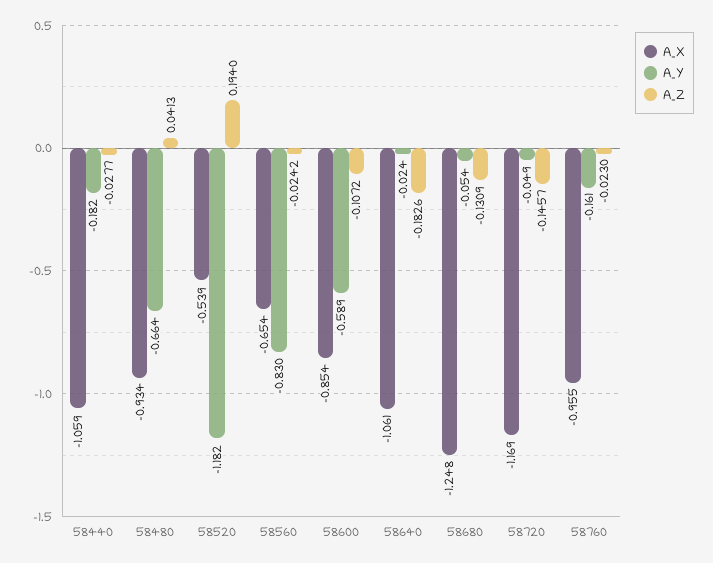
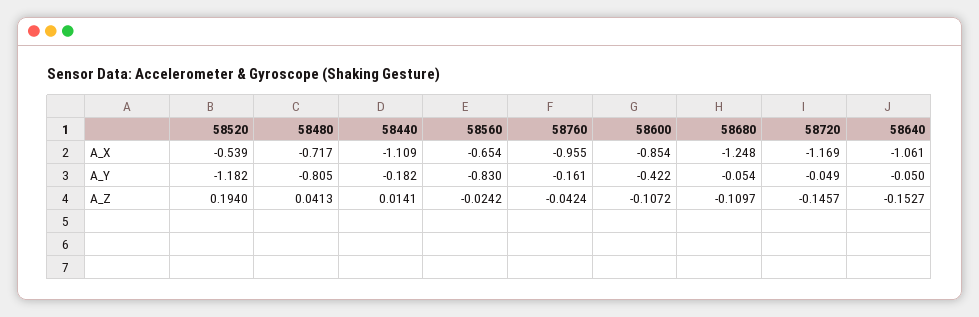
  {
    "A_X": {
-     "58440": -1.059,
+     "58440": -1.109,
-     "58480": -0.934,
+     "58480": -0.717,
      "58520": -0.539,
      "58560": -0.654,
      "58600": -0.854,
      "58640": -1.061,
      "58680": -1.248,
      "58720": -1.169,
      "58760": -0.955
    },
    "A_Y": {
      "58440": -0.182,
-     "58480": -0.664,
+     "58480": -0.805,
      "58520": -1.182,
      "58560": -0.83,
-     "58600": -0.589,
+     "58600": -0.422,
-     "58640": -0.024,
+     "58640": -0.05,
      "58680": -0.054,
      "58720": -0.049,
      "58760": -0.161
    },
    "A_Z": {
-     "58440": -0.0277,
+     "58440": 0.0141,
      "58480": 0.0413,
      "58520": 0.194,
      "58560": -0.0242,
      "58600": -0.1072,
-     "58640": -0.1826,
+     "58640": -0.1527,
-     "58680": -0.1309,
+     "58680": -0.1097,
      "58720": -0.1457,
-     "58760": -0.023
+     "58760": -0.0424
    }
  }

